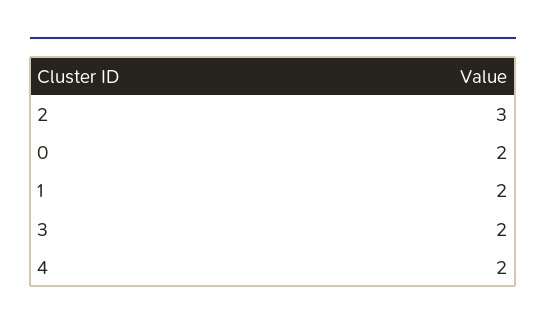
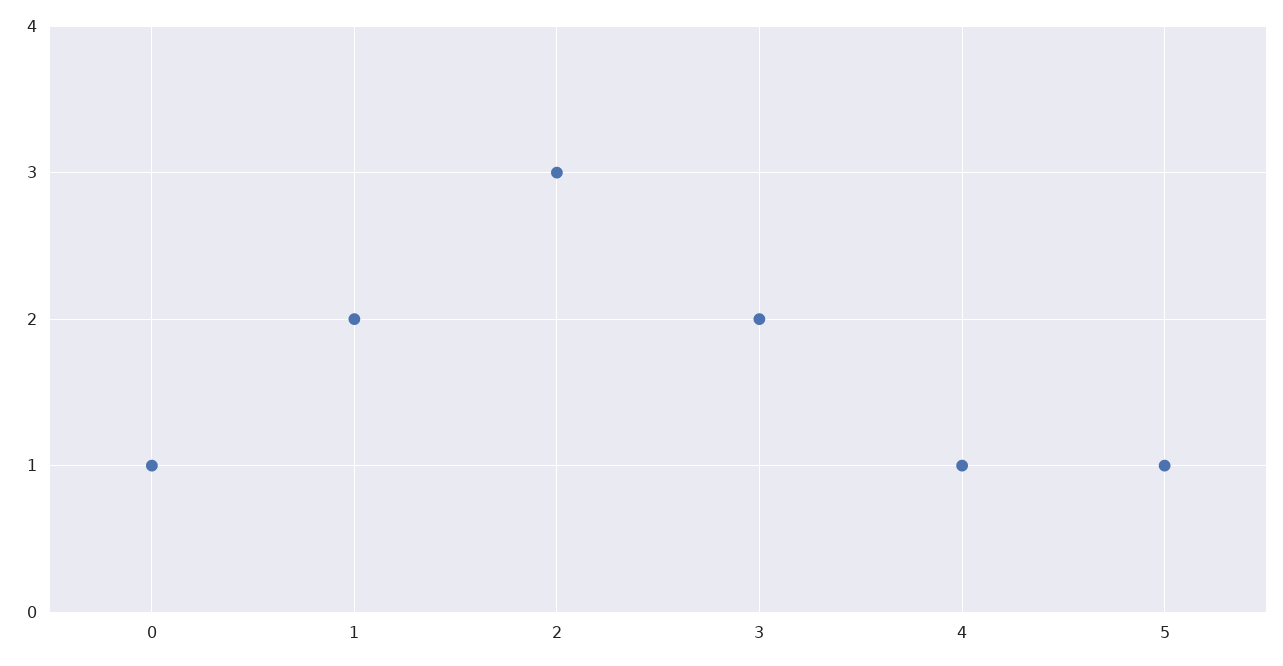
  {
    "2": 3,
-   "0": 2,
+   "0": 1,
    "1": 2,
    "3": 2,
-   "4": 2
+   "4": 1,
+   "5": 1
  }

